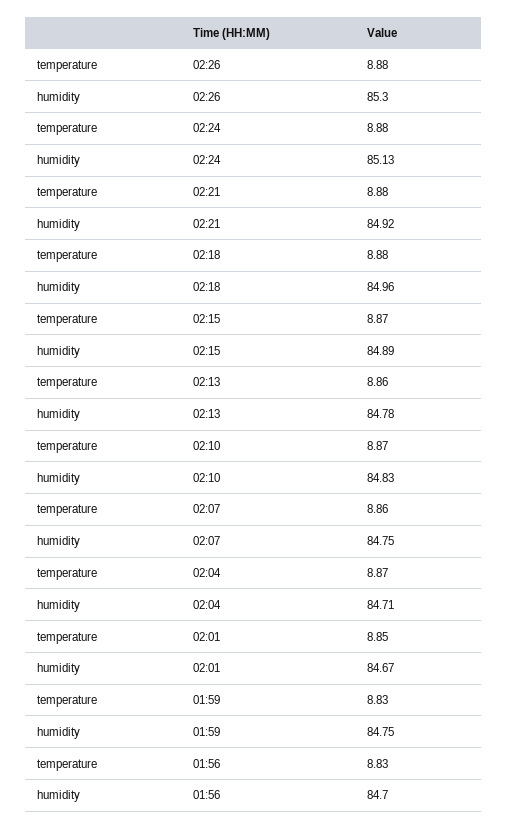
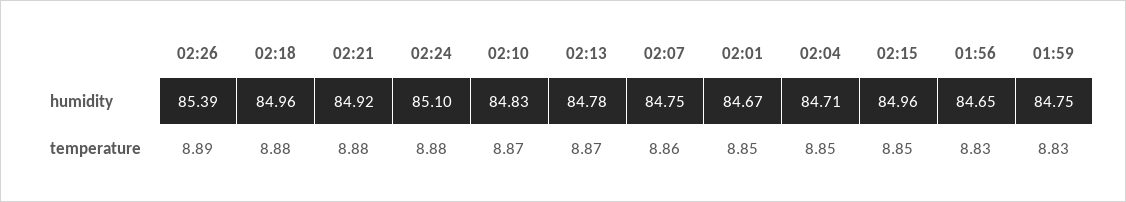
  {
    "temperature": {
-     "02:26": 8.88,
+     "02:26": 8.89,
      "02:24": 8.88,
      "02:21": 8.88,
      "02:18": 8.88,
-     "02:15": 8.87,
+     "02:15": 8.85,
-     "02:13": 8.86,
+     "02:13": 8.87,
      "02:10": 8.87,
      "02:07": 8.86,
-     "02:04": 8.87,
+     "02:04": 8.85,
      "02:01": 8.85,
      "01:59": 8.83,
      "01:56": 8.83
    },
    "humidity": {
-     "02:26": 85.3,
+     "02:26": 85.39,
-     "02:24": 85.13,
+     "02:24": 85.1,
      "02:21": 84.92,
      "02:18": 84.96,
-     "02:15": 84.89,
+     "02:15": 84.96,
      "02:13": 84.78,
      "02:10": 84.83,
      "02:07": 84.75,
      "02:04": 84.71,
      "02:01": 84.67,
      "01:59": 84.75,
-     "01:56": 84.7
+     "01:56": 84.65
    }
  }

